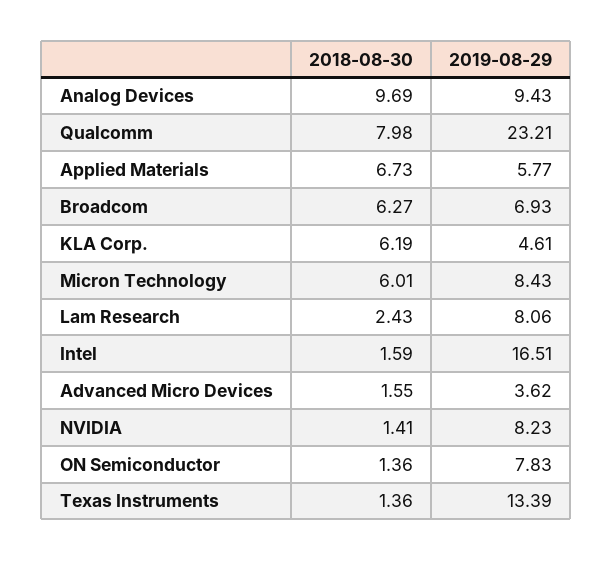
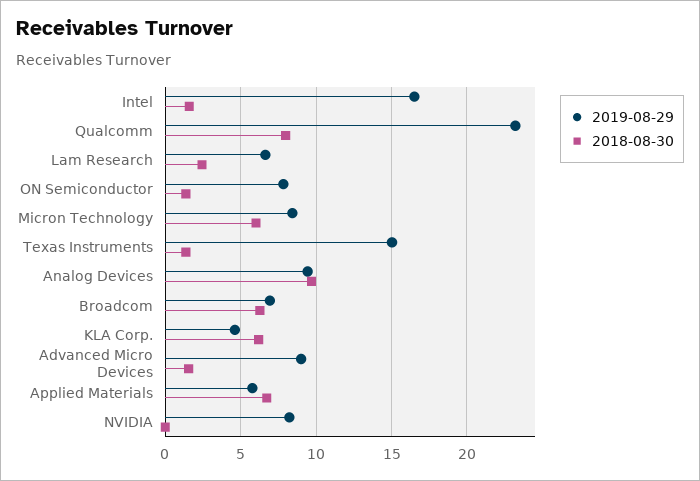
  {
    "2018-08-30": {
      "Analog Devices": 9.69,
      "Qualcomm": 7.98,
      "Applied Materials": 6.73,
      "Broadcom": 6.27,
      "KLA Corp.": 6.19,
      "Micron Technology": 6.01,
      "Lam Research": 2.43,
      "Intel": 1.59,
      "Advanced Micro Devices": 1.55,
-     "NVIDIA": 1.41,
+     "NVIDIA": 0,
      "ON Semiconductor": 1.36,
      "Texas Instruments": 1.36
    },
    "2019-08-29": {
      "Analog Devices": 9.43,
      "Qualcomm": 23.21,
      "Applied Materials": 5.77,
      "Broadcom": 6.93,
      "KLA Corp.": 4.61,
      "Micron Technology": 8.43,
-     "Lam Research": 8.06,
+     "Lam Research": 6.5,
      "Intel": 16.51,
-     "Advanced Micro Devices": 3.62,
+     "Advanced Micro Devices": 9,
      "NVIDIA": 8.23,
      "ON Semiconductor": 7.83,
-     "Texas Instruments": 13.39
+     "Texas Instruments": 15
    }
  }

